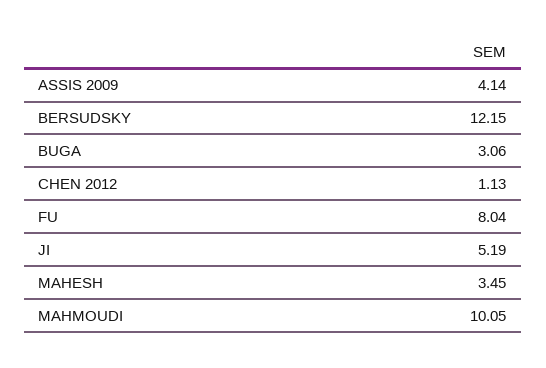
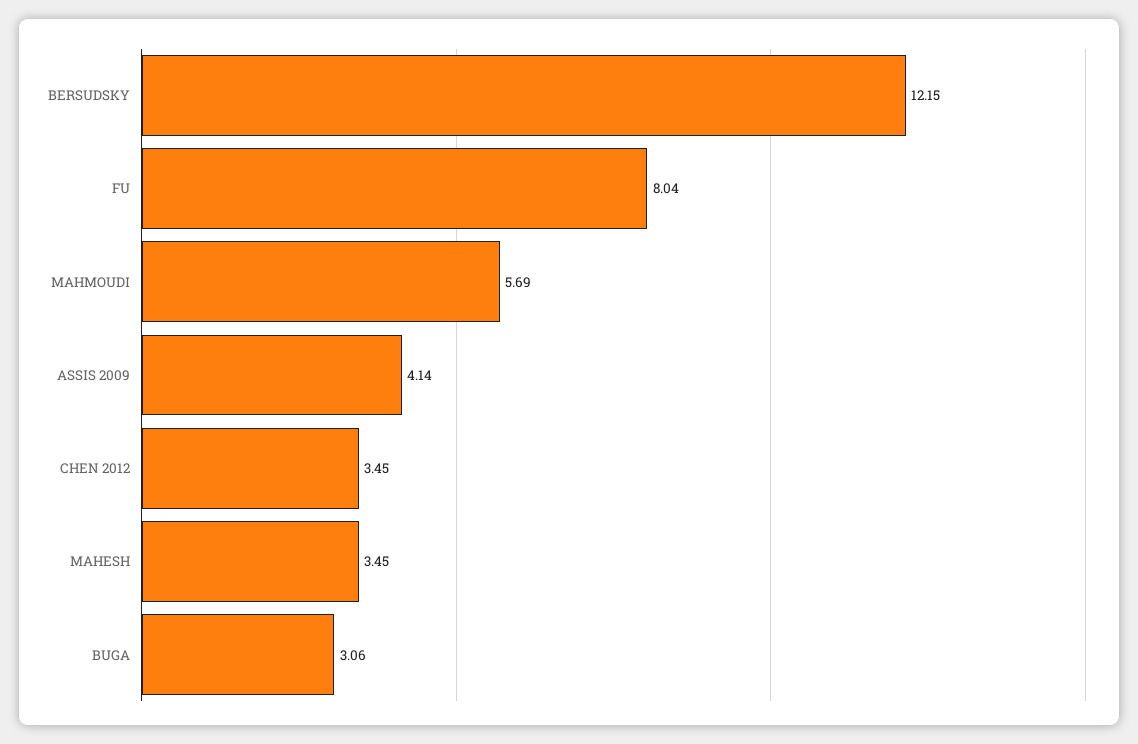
  {
    "ASSIS 2009": 4.14,
    "BERSUDSKY": 12.15,
    "BUGA": 3.06,
-   "CHEN 2012": 1.13,
+   "CHEN 2012": 3.45,
    "FU": 8.04,
-   "JI": 5.19,
    "MAHESH": 3.45,
-   "MAHMOUDI": 10.05
+   "MAHMOUDI": 5.69
  }

